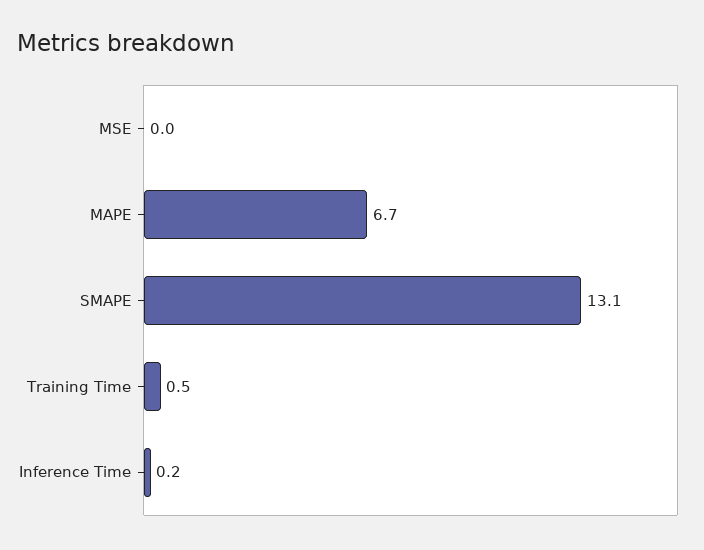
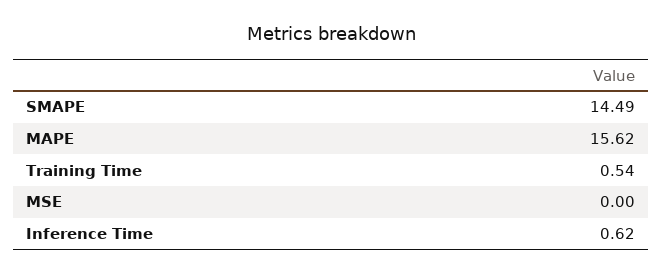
  {
    "MSE": 0,
-   "MAPE": 6.7,
+   "MAPE": 15.62,
-   "SMAPE": 13.1,
+   "SMAPE": 14.49,
    "Training Time": 0.54,
-   "Inference Time": 0.2
+   "Inference Time": 0.62
  }

